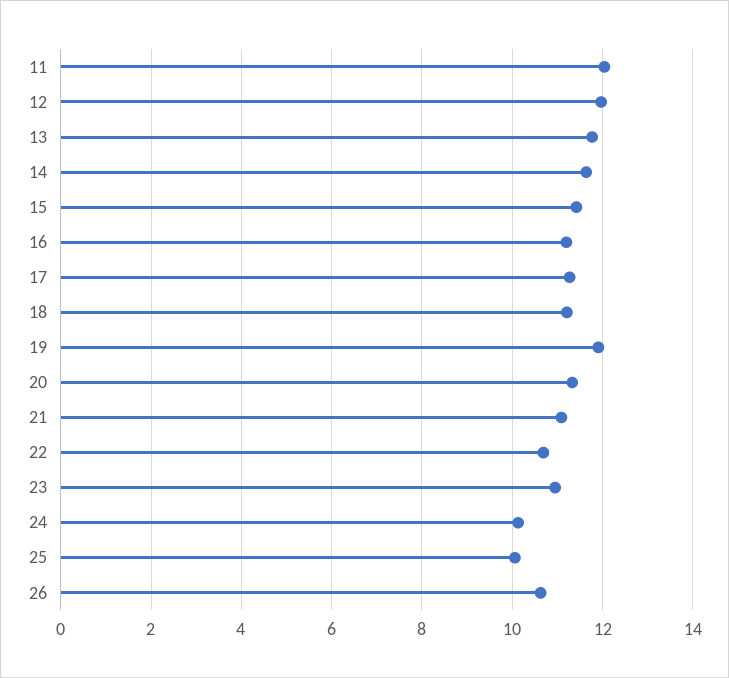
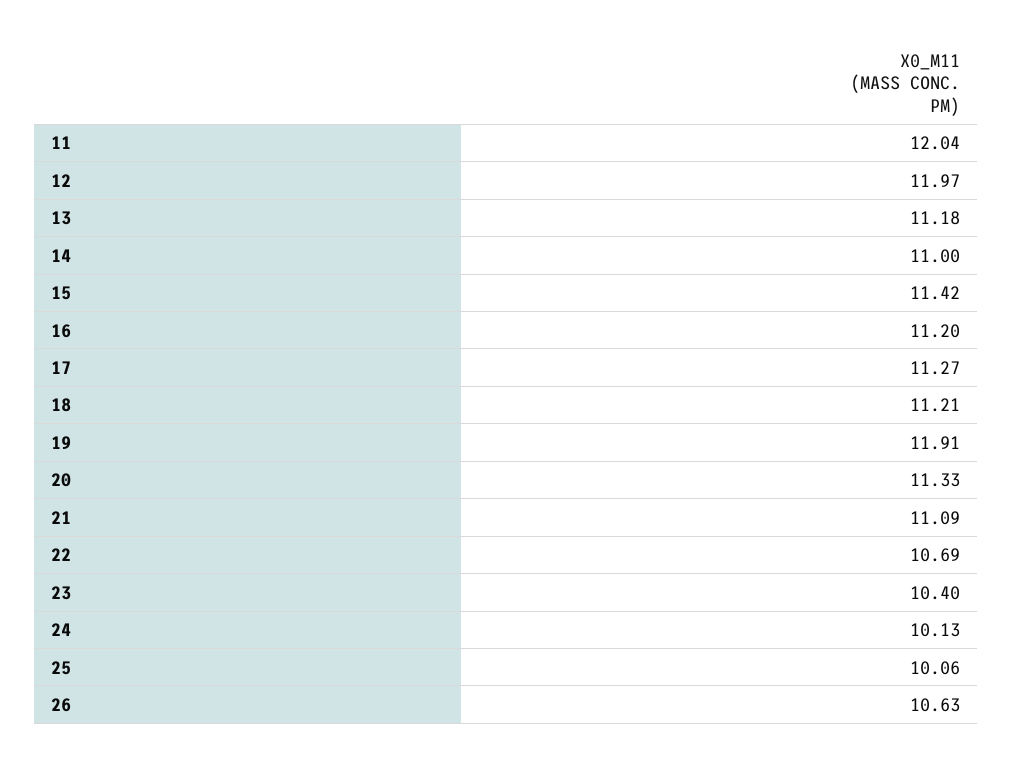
  {
    "11": 12.04,
    "12": 11.97,
-   "13": 11.8,
+   "13": 11.18,
-   "14": 11.6,
+   "14": 11,
    "15": 11.42,
    "16": 11.2,
    "17": 11.27,
    "18": 11.21,
    "19": 11.91,
    "20": 11.33,
    "21": 11.09,
    "22": 10.69,
-   "23": 11,
+   "23": 10.4,
    "24": 10.13,
    "25": 10.06,
    "26": 10.63
  }

